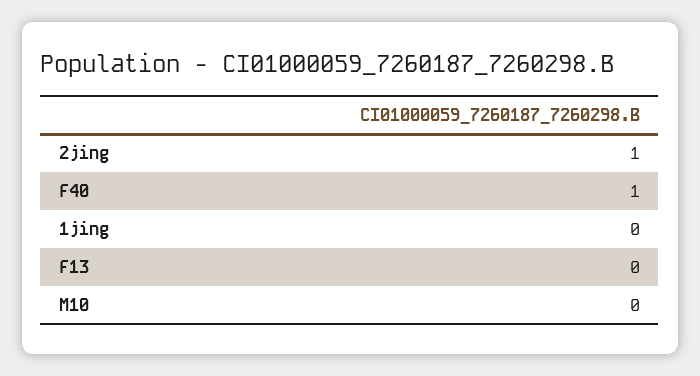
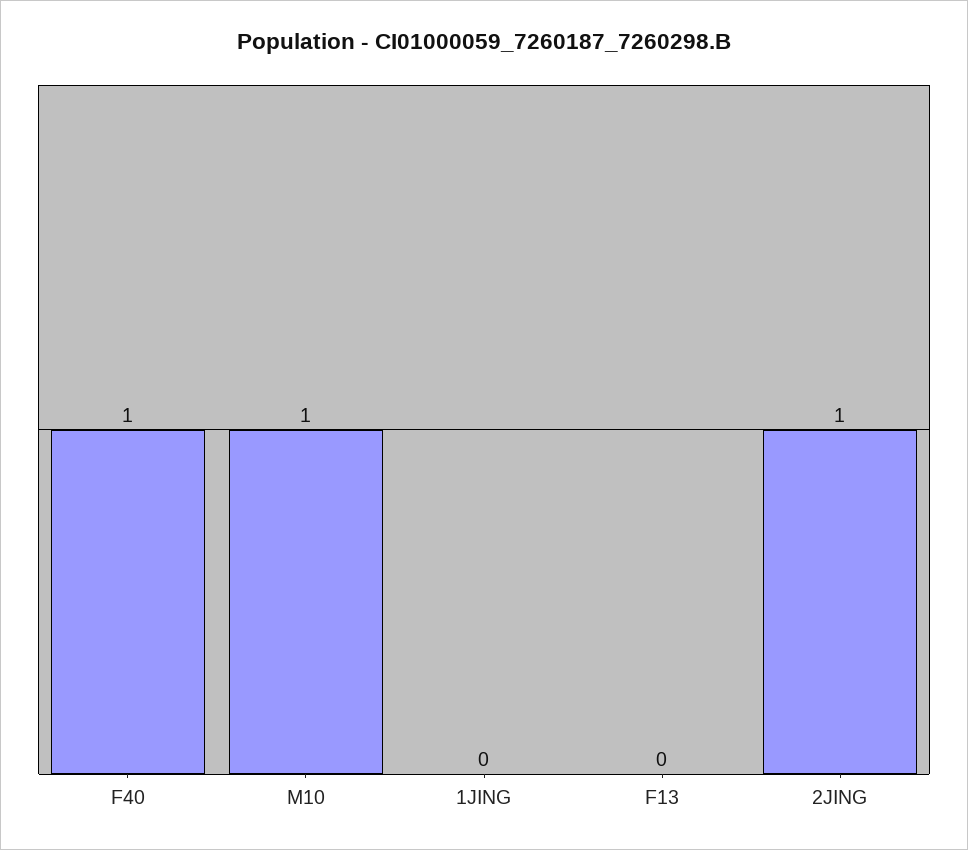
  {
    "2jing": 1,
    "F40": 1,
    "1jing": 0,
    "F13": 0,
-   "M10": 0
+   "M10": 1
  }

